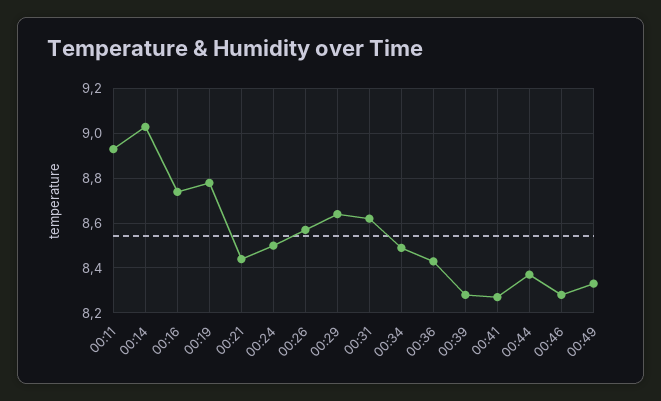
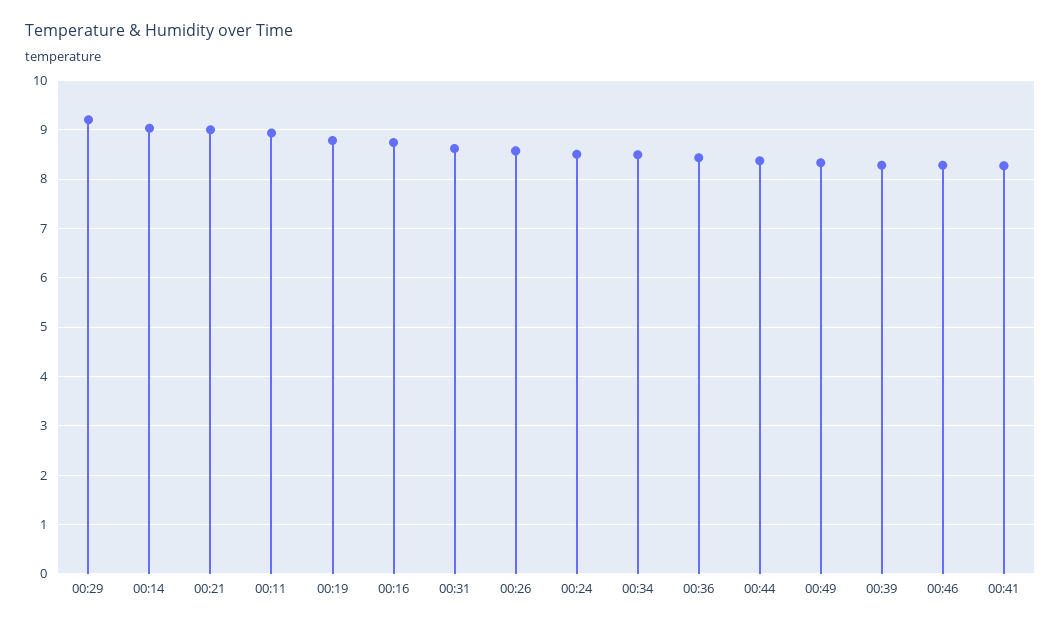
  {
    "00:11": 8.95,
    "00:14": 9.05,
    "00:16": 8.75,
    "00:19": 8.8,
-   "00:21": 8.45,
+   "00:21": 9,
    "00:24": 8.5,
    "00:26": 8.55,
-   "00:29": 8.65,
+   "00:29": 9.2,
    "00:31": 8.6,
    "00:34": 8.5,
    "00:36": 8.45,
    "00:39": 8.3,
    "00:41": 8.25,
    "00:44": 8.35,
    "00:46": 8.3,
    "00:49": 8.35
  }

